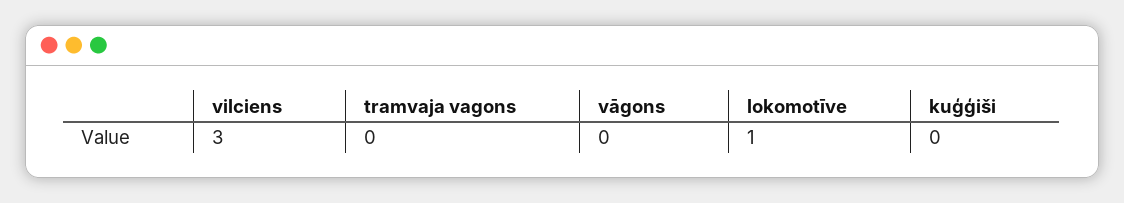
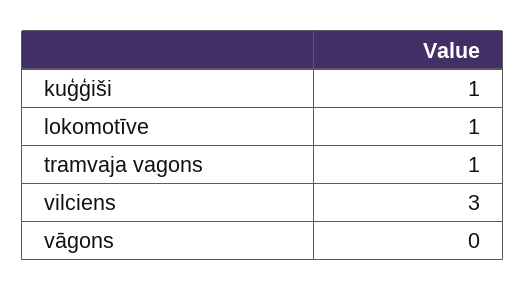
  {
    "vilciens": 3,
-   "tramvaja vagons": 0,
+   "tramvaja vagons": 1,
    "vāgons": 0,
    "lokomotīve": 1,
-   "kuģģiši": 0
+   "kuģģiši": 1
  }

